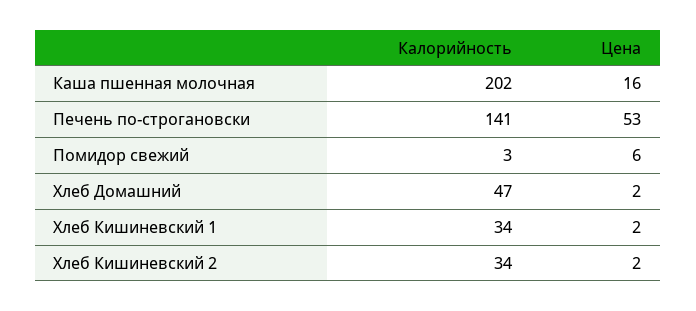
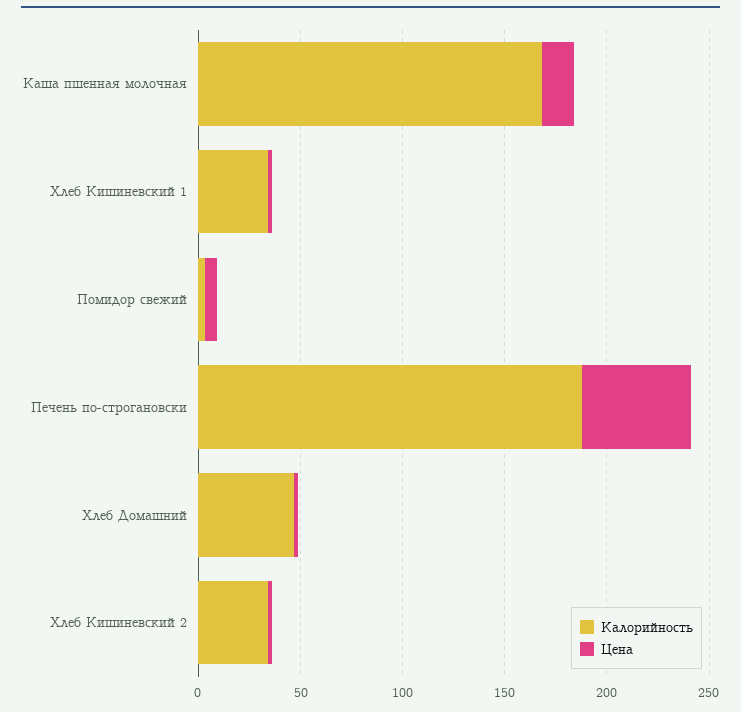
  {
    "Калорийность": {
-     "Каша пшенная молочная": 202,
+     "Каша пшенная молочная": 170,
-     "Печень по-строгановски": 141,
+     "Печень по-строгановски": 190,
      "Помидор свежий": 3,
      "Хлеб Домашний": 47,
      "Хлеб Кишиневский 1": 34,
      "Хлеб Кишиневский 2": 34
    },
    "Цена": {
      "Каша пшенная молочная": 16,
      "Печень по-строгановски": 53,
      "Помидор свежий": 6,
      "Хлеб Домашний": 2,
      "Хлеб Кишиневский 1": 2,
      "Хлеб Кишиневский 2": 2
    }
  }

